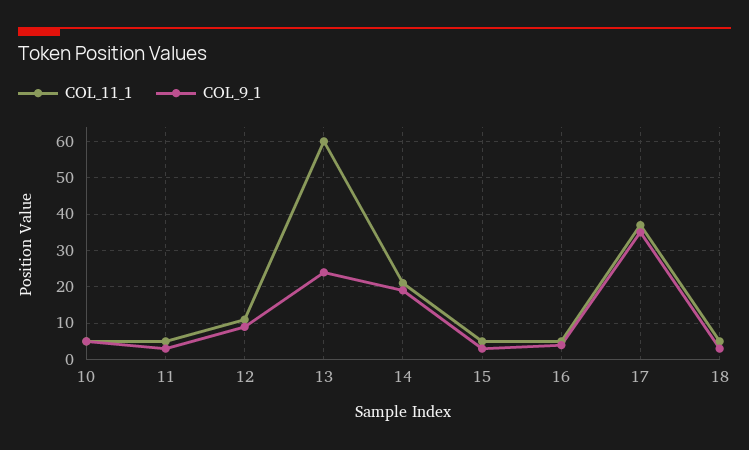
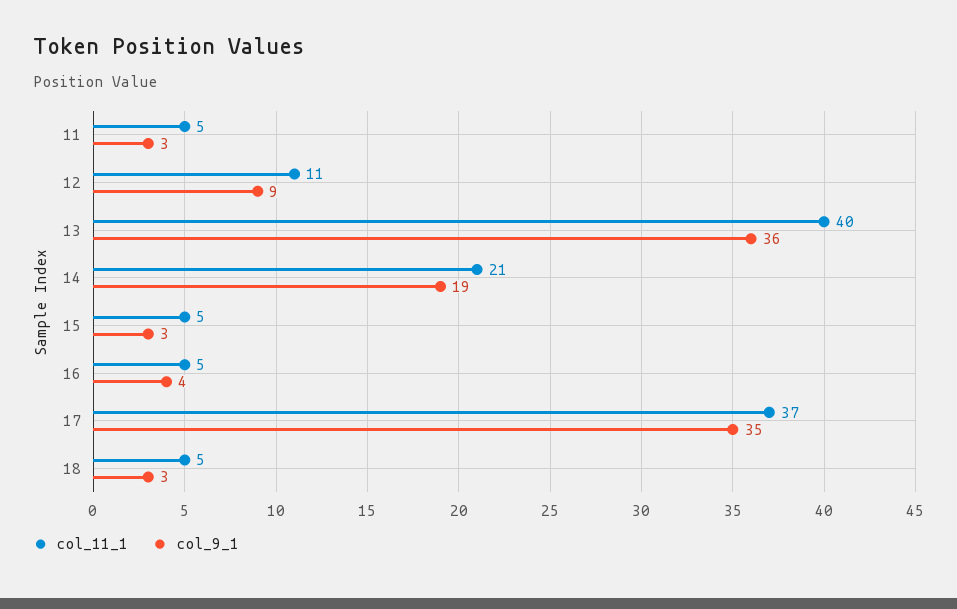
  {
    "COL_11_1": {
-     "10": 5,
      "11": 5,
      "12": 11,
-     "13": 60,
+     "13": 40,
      "14": 21,
      "15": 5,
      "16": 5,
      "17": 37,
      "18": 5
    },
    "COL_9_1": {
-     "10": 5,
      "11": 3,
      "12": 9,
-     "13": 25,
+     "13": 36,
      "14": 19,
      "15": 3,
      "16": 4,
      "17": 35,
      "18": 3
    }
  }

